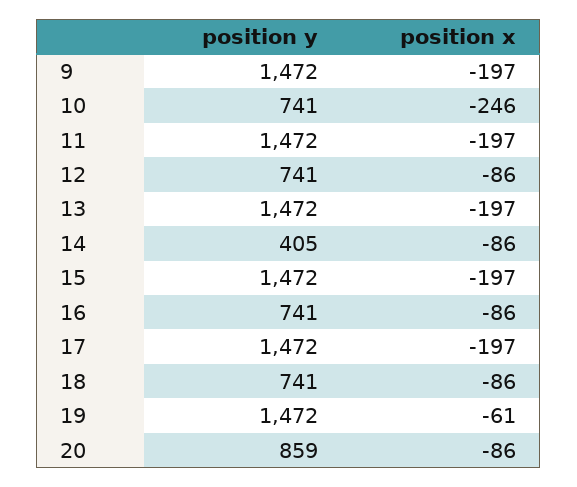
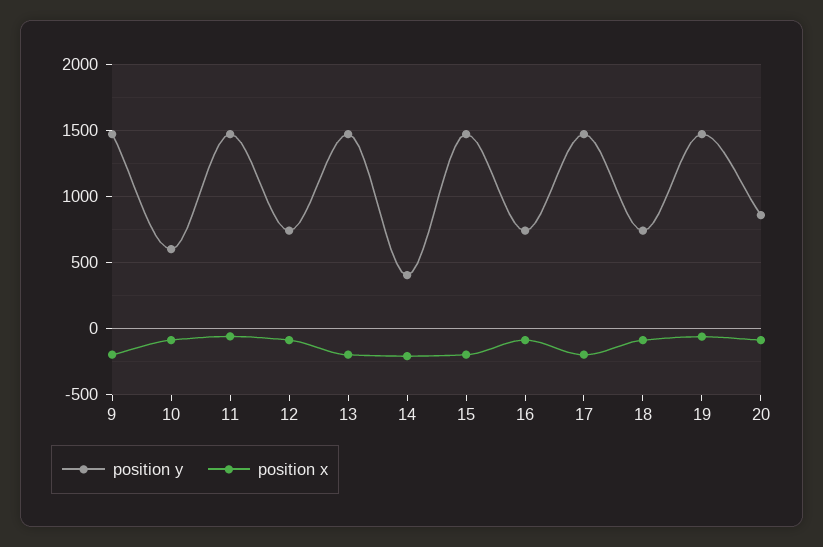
  {
    "position y": {
      "9": 1472,
-     "10": 741,
+     "10": 600,
      "11": 1472,
      "12": 741,
      "13": 1472,
      "14": 405,
      "15": 1472,
      "16": 741,
      "17": 1472,
      "18": 741,
      "19": 1472,
      "20": 859
    },
    "position x": {
      "9": -197,
-     "10": -246,
+     "10": -100,
-     "11": -197,
+     "11": -50,
      "12": -86,
      "13": -197,
-     "14": -86,
+     "14": -200,
      "15": -197,
      "16": -86,
      "17": -197,
      "18": -86,
      "19": -61,
      "20": -86
    }
  }

